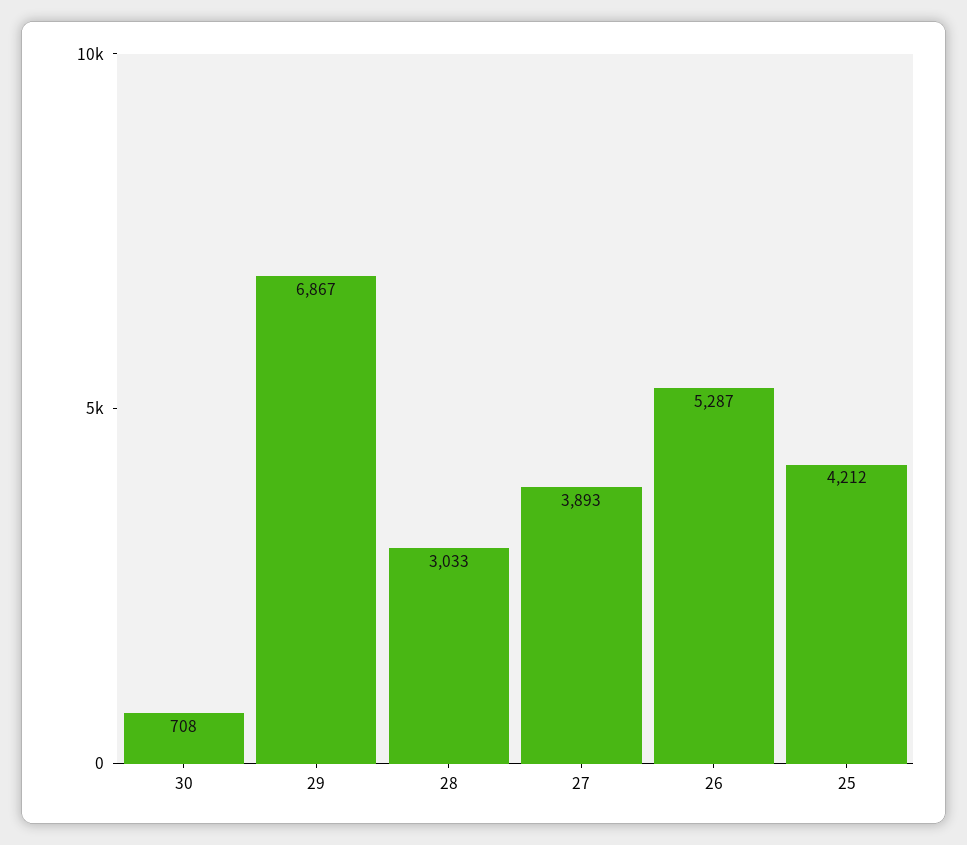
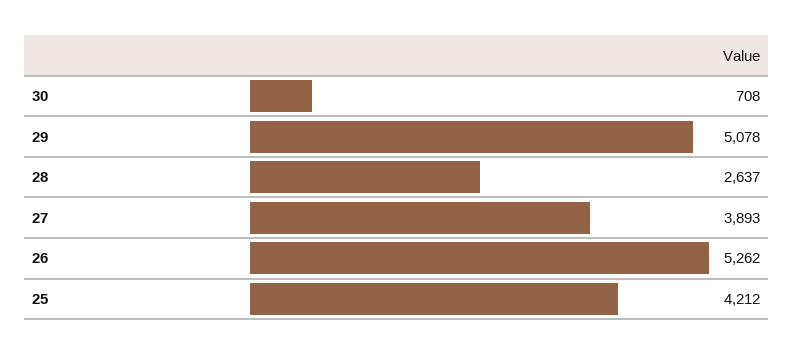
  {
    "30": 708,
-   "29": 6867,
+   "29": 5078,
-   "28": 3033,
+   "28": 2637,
    "27": 3893,
-   "26": 5287,
+   "26": 5262,
    "25": 4212
  }

